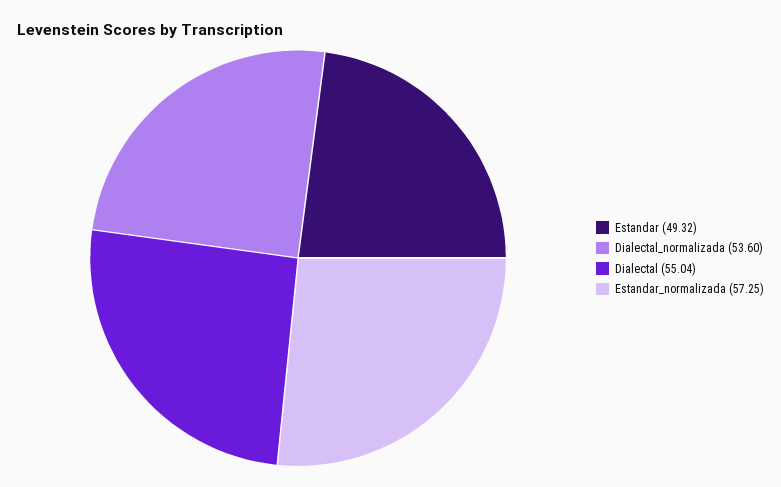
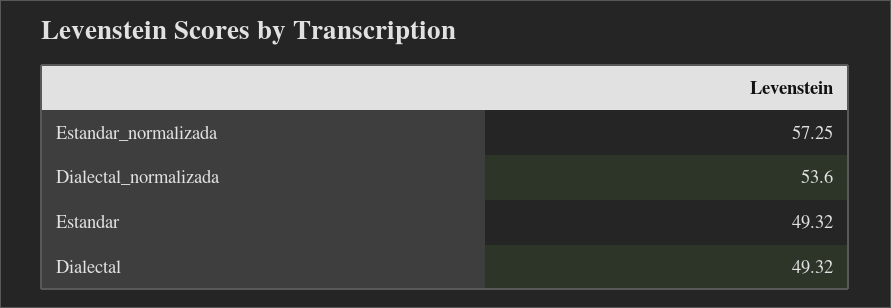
  {
    "Estandar": 49.32,
    "Dialectal_normalizada": 53.6,
-   "Dialectal": 55.04,
+   "Dialectal": 49.32,
    "Estandar_normalizada": 57.25
  }

